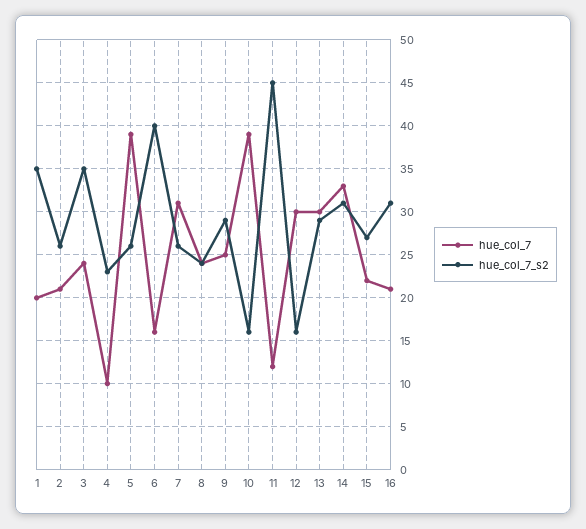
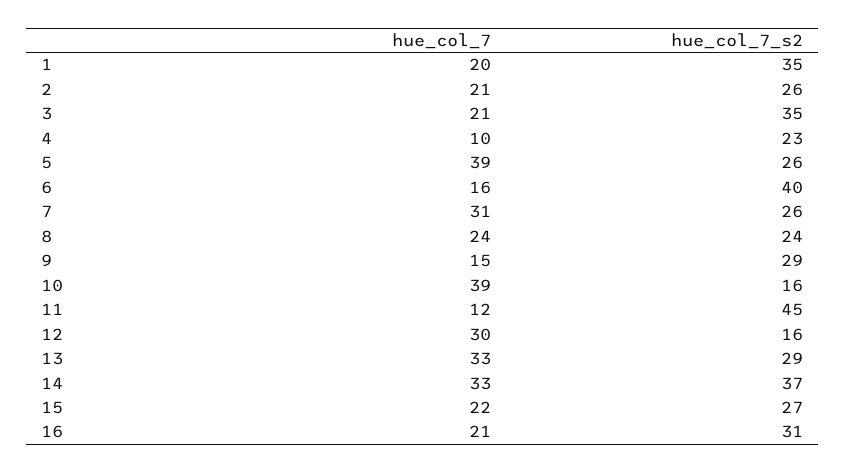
  {
    "hue_col_7": {
      "1": 20,
      "2": 21,
-     "3": 24,
+     "3": 21,
      "4": 10,
      "5": 39,
      "6": 16,
      "7": 31,
      "8": 24,
-     "9": 25,
+     "9": 15,
      "10": 39,
      "11": 12,
      "12": 30,
-     "13": 30,
+     "13": 33,
      "14": 33,
      "15": 22,
      "16": 21
    },
    "hue_col_7_s2": {
      "1": 35,
      "2": 26,
      "3": 35,
      "4": 23,
      "5": 26,
      "6": 40,
      "7": 26,
      "8": 24,
      "9": 29,
      "10": 16,
      "11": 45,
      "12": 16,
      "13": 29,
-     "14": 31,
+     "14": 37,
      "15": 27,
      "16": 31
    }
  }

